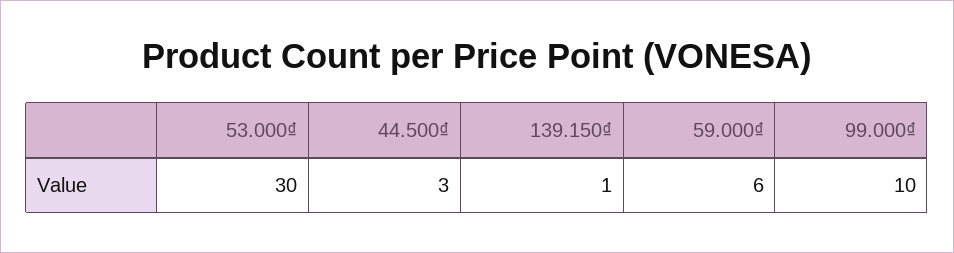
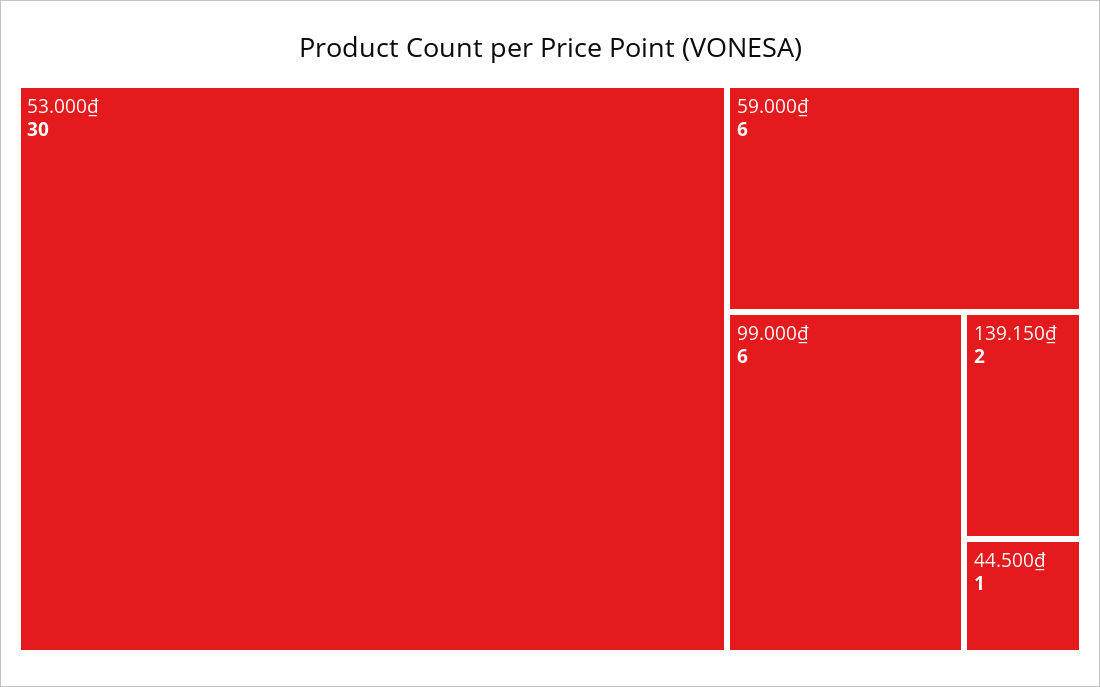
  {
    "53.000₫": 30,
-   "44.500₫": 3,
+   "44.500₫": 1,
-   "139.150₫": 1,
+   "139.150₫": 2,
    "59.000₫": 6,
-   "99.000₫": 10
+   "99.000₫": 6
  }

